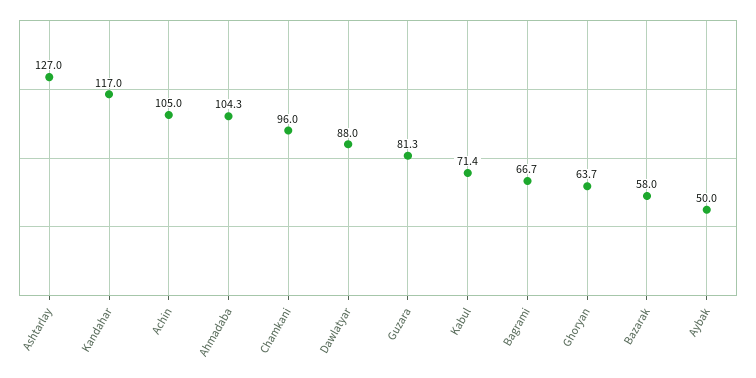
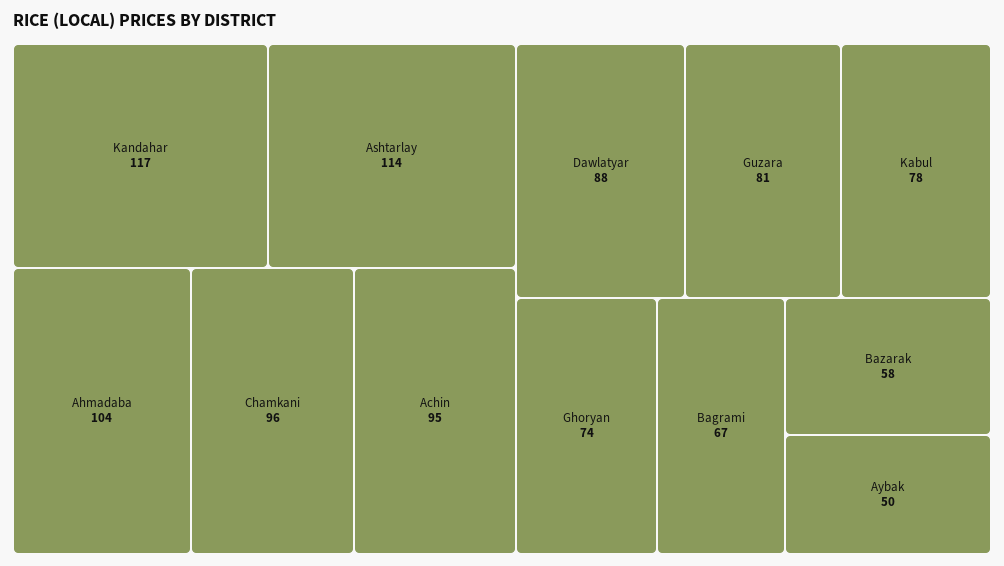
  {
-   "Ashtarlay": 127,
+   "Ashtarlay": 114,
    "Kandahar": 117,
-   "Achin": 105,
+   "Achin": 95,
    "Ahmadaba": 104.3,
    "Chamkani": 96,
    "Dawlatyar": 88,
    "Guzara": 81.3,
-   "Kabul": 71.4,
+   "Kabul": 78,
    "Bagrami": 66.7,
-   "Ghoryan": 63.7,
+   "Ghoryan": 74,
    "Bazarak": 58,
    "Aybak": 50
  }

